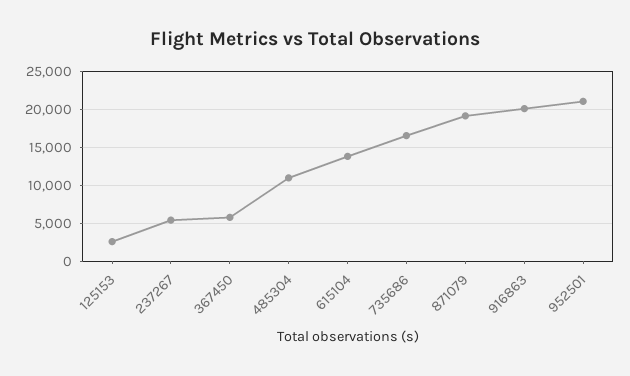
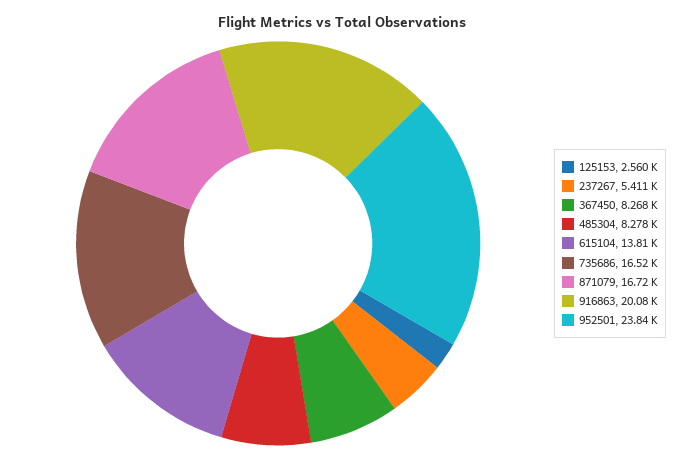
  {
    "125153": 2560,
    "237267": 5411,
-   "367450": 6000,
+   "367450": 8268,
-   "485304": 11000,
+   "485304": 8278,
    "615104": 13810,
    "735686": 16520,
-   "871079": 19000,
+   "871079": 16720,
    "916863": 20080,
-   "952501": 21000
+   "952501": 23840
  }

